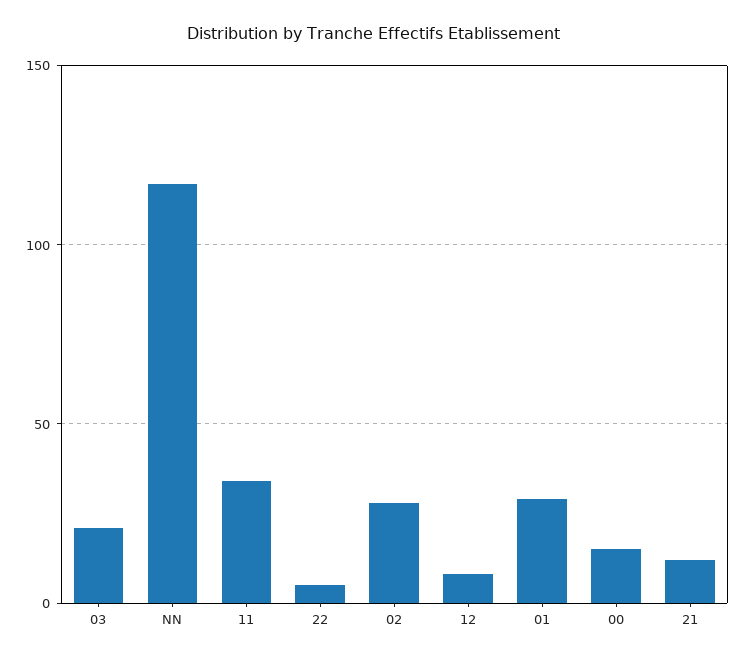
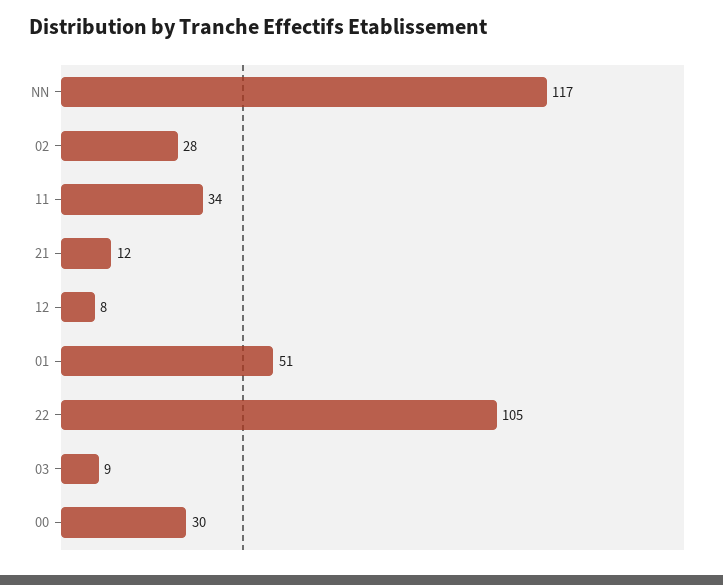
  {
-   "03": 20,
+   "03": 9,
    "NN": 117,
    "11": 34,
-   "22": 5,
+   "22": 105,
    "02": 28,
    "12": 8,
-   "01": 30,
+   "01": 51,
-   "00": 15,
+   "00": 30,
    "21": 12
  }

